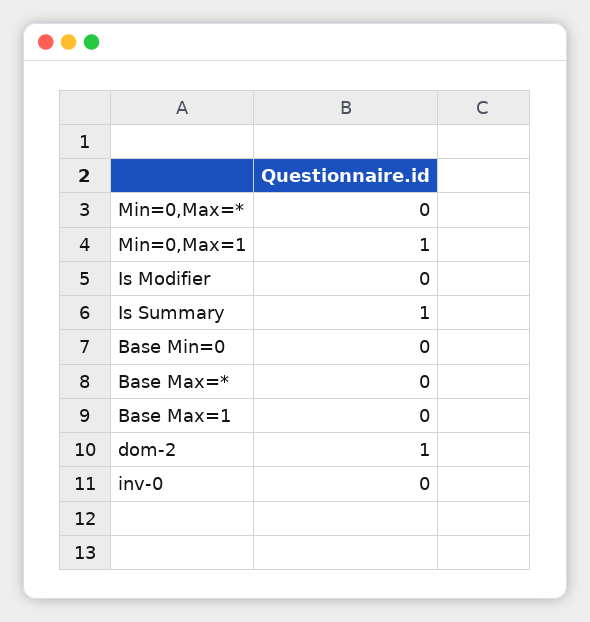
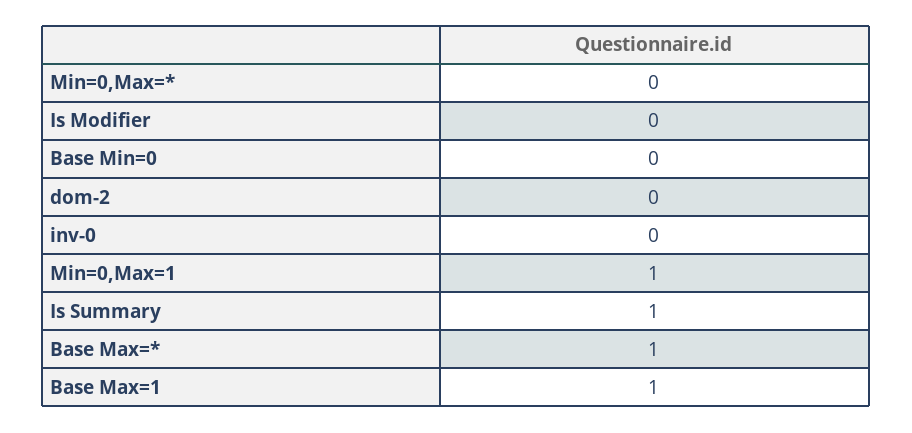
  {
    "Min=0,Max=*": 0,
    "Min=0,Max=1": 1,
    "Is Modifier": 0,
    "Is Summary": 1,
    "Base Min=0": 0,
-   "Base Max=*": 0,
+   "Base Max=*": 1,
-   "Base Max=1": 0,
+   "Base Max=1": 1,
-   "dom-2": 1,
+   "dom-2": 0,
    "inv-0": 0
  }

